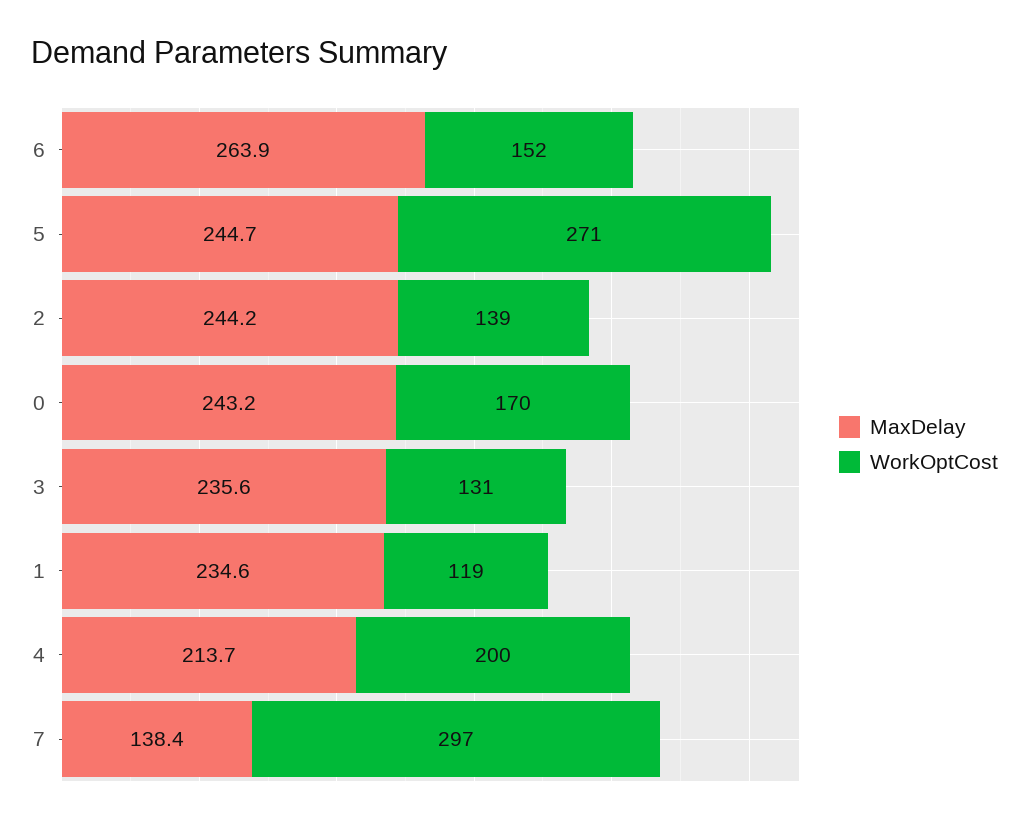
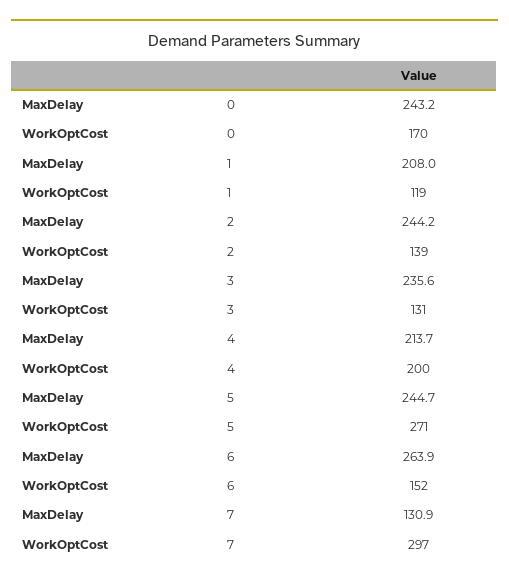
  {
    "MaxDelay": {
      "6": 263.9,
      "5": 244.7,
      "2": 244.2,
      "0": 243.2,
      "3": 235.6,
-     "1": 234.6,
+     "1": 208,
      "4": 213.7,
-     "7": 138.4
+     "7": 130.9
    },
    "WorkOptCost": {
      "6": 152,
      "5": 271,
      "2": 139,
      "0": 170,
      "3": 131,
      "1": 119,
      "4": 200,
      "7": 297
    }
  }

